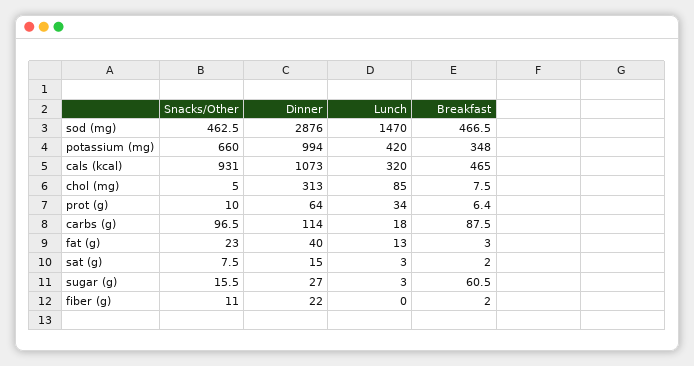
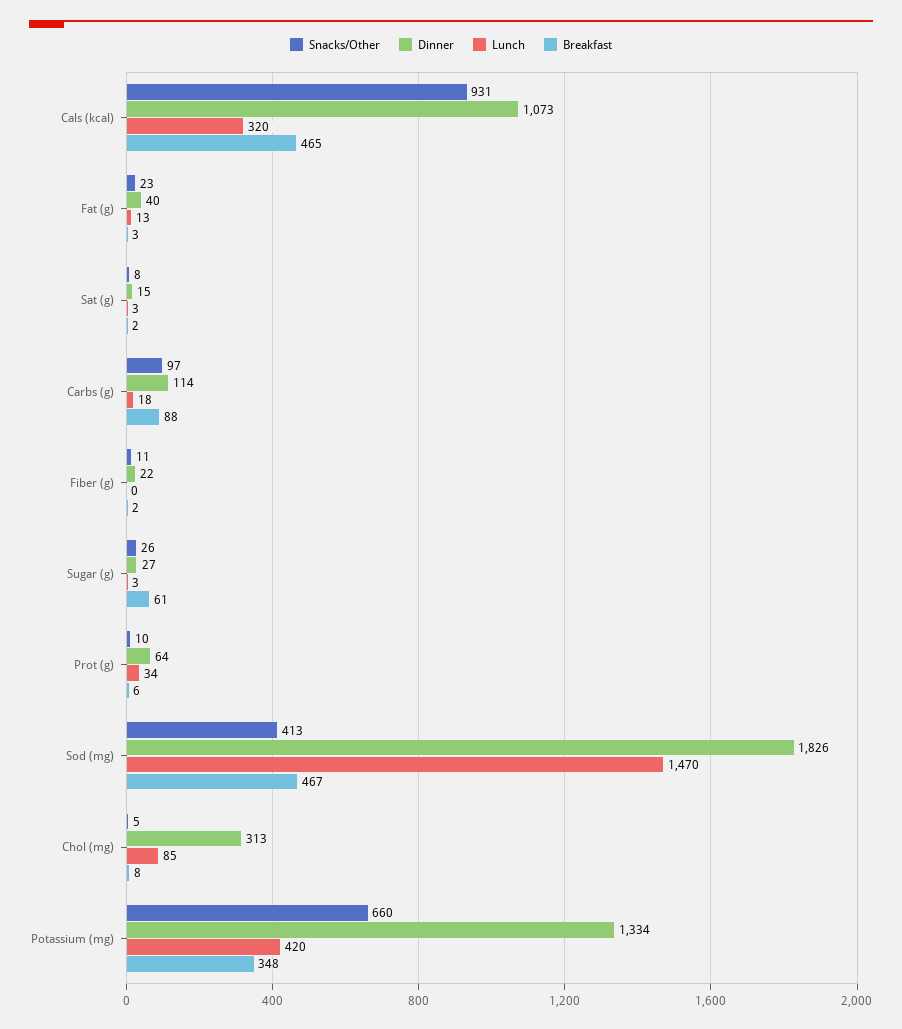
  {
    "Snacks/Other": {
-     "sod (mg)": 462.5,
+     "sod (mg)": 413,
      "potassium (mg)": 660,
      "cals (kcal)": 931,
      "chol (mg)": 5,
      "prot (g)": 10,
      "carbs (g)": 96.5,
      "fat (g)": 23,
      "sat (g)": 7.5,
-     "sugar (g)": 15.5,
+     "sugar (g)": 26,
      "fiber (g)": 11
    },
    "Dinner": {
-     "sod (mg)": 2876,
+     "sod (mg)": 1826,
-     "potassium (mg)": 994,
+     "potassium (mg)": 1334,
      "cals (kcal)": 1073,
      "chol (mg)": 313,
      "prot (g)": 64,
      "carbs (g)": 114,
      "fat (g)": 40,
      "sat (g)": 15,
      "sugar (g)": 27,
      "fiber (g)": 22
    },
    "Lunch": {
      "sod (mg)": 1470,
      "potassium (mg)": 420,
      "cals (kcal)": 320,
      "chol (mg)": 85,
      "prot (g)": 34,
      "carbs (g)": 18,
      "fat (g)": 13,
      "sat (g)": 3,
      "sugar (g)": 3,
      "fiber (g)": 0
    },
    "Breakfast": {
      "sod (mg)": 466.5,
      "potassium (mg)": 348,
      "cals (kcal)": 465,
      "chol (mg)": 7.5,
      "prot (g)": 6.4,
      "carbs (g)": 87.5,
      "fat (g)": 3,
      "sat (g)": 2,
      "sugar (g)": 60.5,
      "fiber (g)": 2
    }
  }

